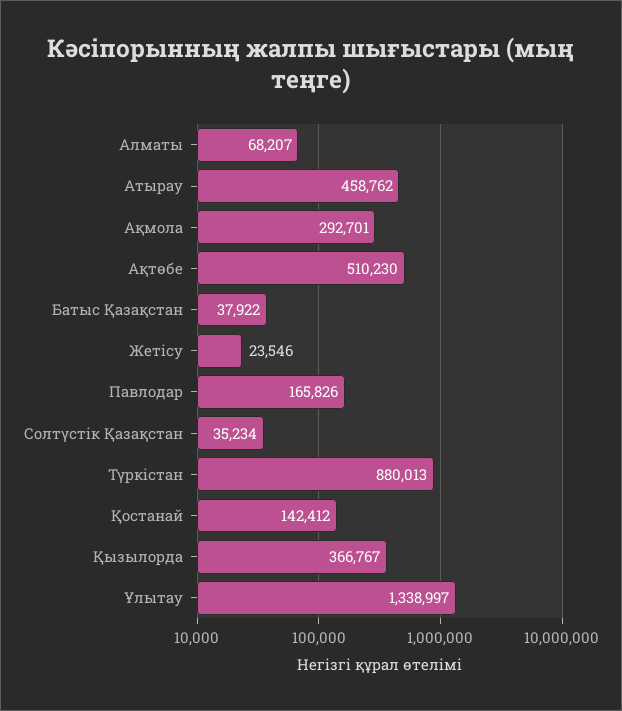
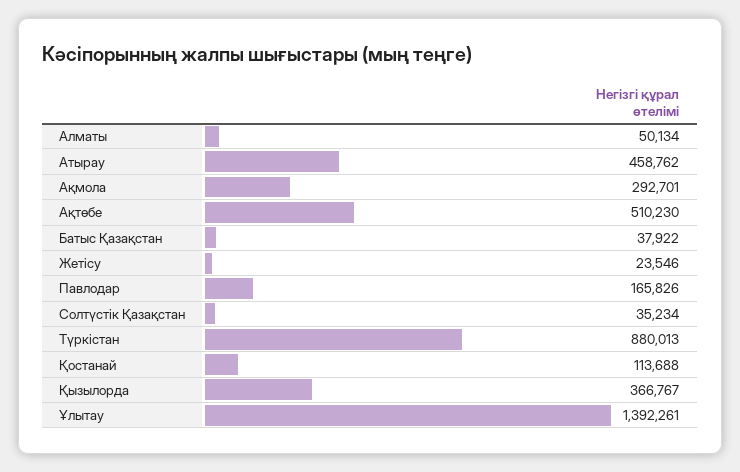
  {
-   "Алматы": 68207,
+   "Алматы": 50134,
    "Атырау": 458762,
    "Ақмола": 292701,
    "Ақтөбе": 510230,
    "Батыс Қазақстан": 37922,
    "Жетісу": 23546,
    "Павлодар": 165826,
    "Солтүстік Қазақстан": 35234,
    "Түркістан": 880013,
-   "Қостанай": 142412,
+   "Қостанай": 113688,
    "Қызылорда": 366767,
-   "Ұлытау": 1338997
+   "Ұлытау": 1392261
  }

